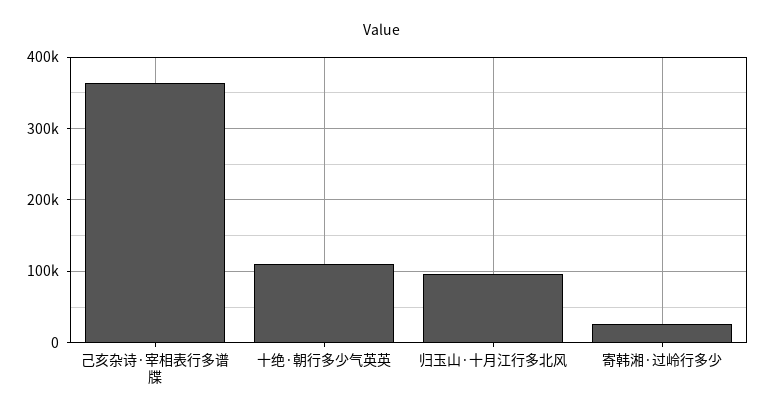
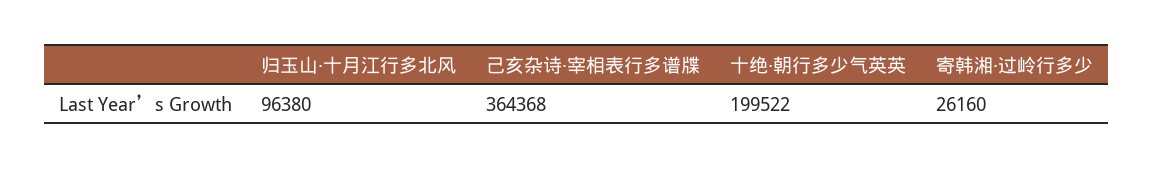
  {
    "己亥杂诗·宰相表行多谱牒": 364368,
-   "十绝·朝行多少气英英": 110000,
+   "十绝·朝行多少气英英": 199522,
    "归玉山·十月江行多北风": 96380,
    "寄韩湘·过岭行多少": 26160
  }

